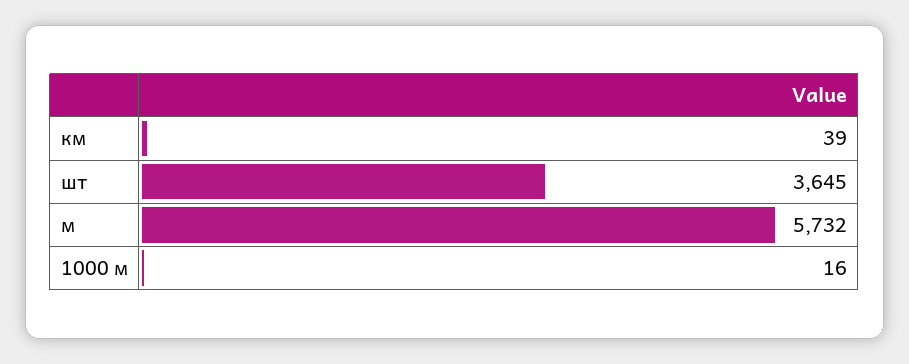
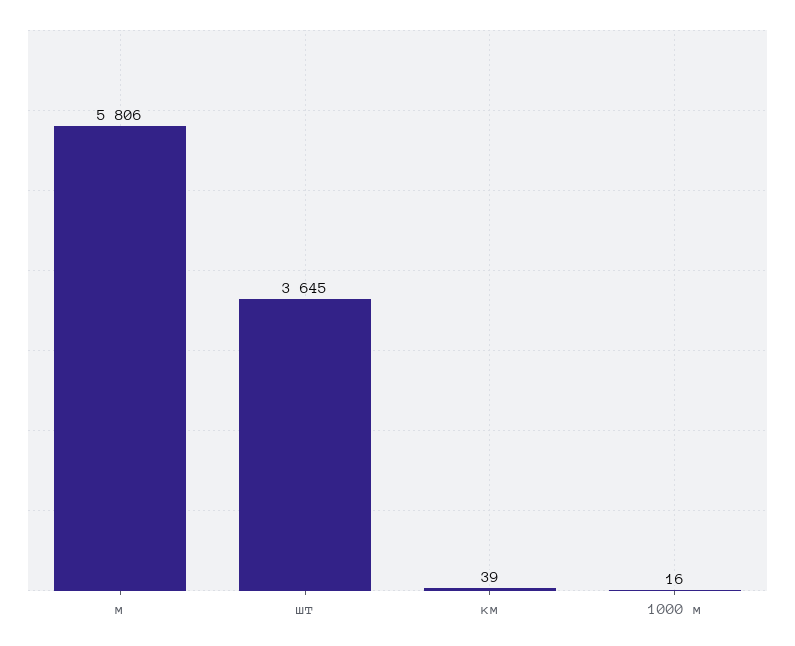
  {
    "км": 39,
    "шт": 3645,
-   "м": 5732,
+   "м": 5806,
    "1000 м": 16
  }

